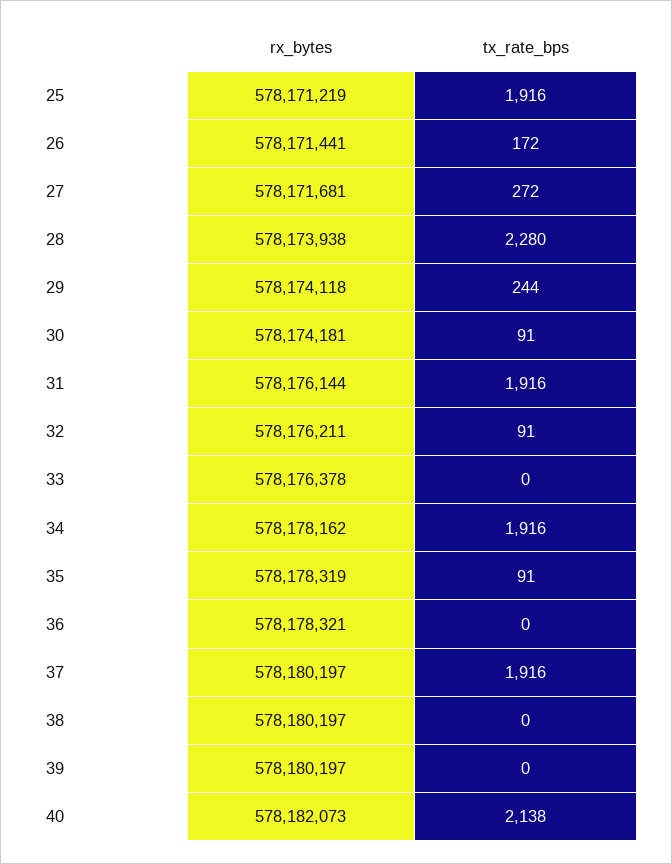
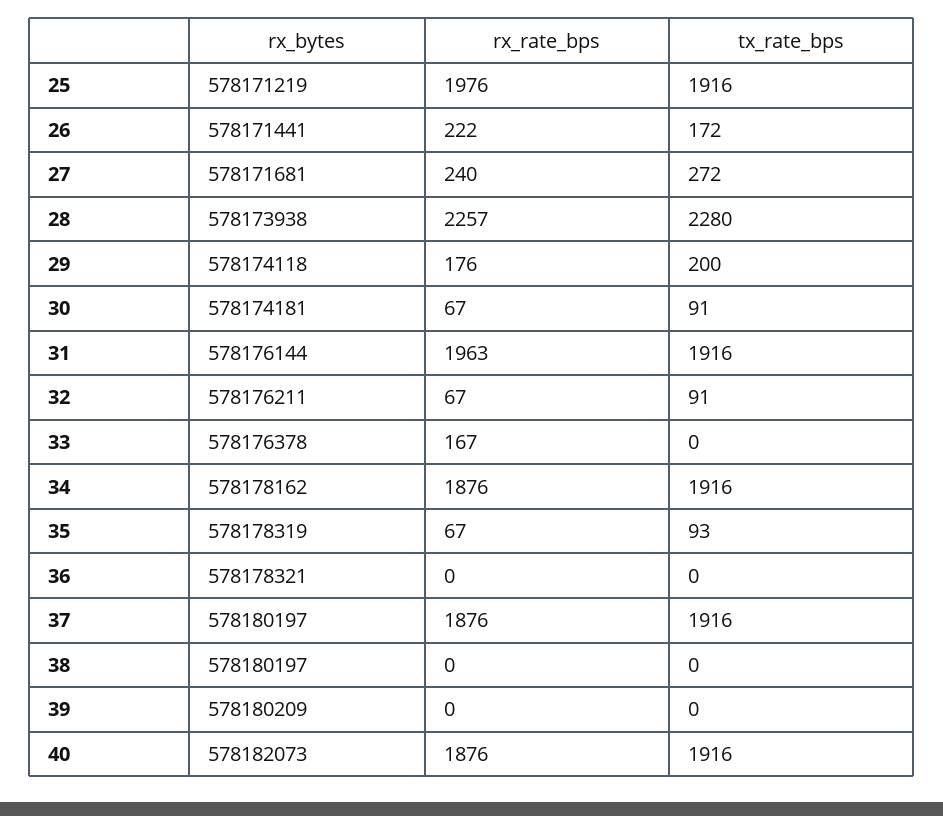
  {
    "rx_bytes": {
      "25": 578171219,
      "26": 578171441,
      "27": 578171681,
      "28": 578173938,
      "29": 578174118,
      "30": 578174181,
      "31": 578176144,
      "32": 578176211,
      "33": 578176378,
      "34": 578178162,
      "35": 578178319,
      "36": 578178321,
      "37": 578180197,
      "38": 578180197,
-     "39": 578180197,
+     "39": 578180209,
      "40": 578182073
    },
    "tx_rate_bps": {
      "25": 1916,
      "26": 172,
      "27": 272,
      "28": 2280,
-     "29": 244,
+     "29": 200,
      "30": 91,
      "31": 1916,
      "32": 91,
      "33": 0,
      "34": 1916,
-     "35": 91,
+     "35": 93,
      "36": 0,
      "37": 1916,
      "38": 0,
      "39": 0,
-     "40": 2138
+     "40": 1916
-   }
+   },
+   "rx_rate_bps": {
+     "25": 1976,
+     "26": 222,
+     "27": 240,
+     "28": 2257,
+     "29": 176,
+     "30": 67,
+     "31": 1963,
+     "32": 67,
+     "33": 167,
+     "34": 1876,
+     "35": 67,
+     "36": 0,
+     "37": 1876,
+     "38": 0,
+     "39": 0,
+     "40": 1876
+   }
  }

